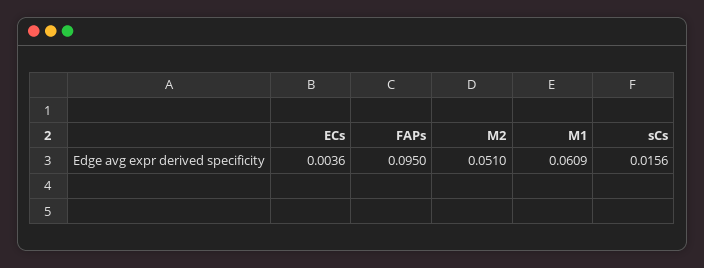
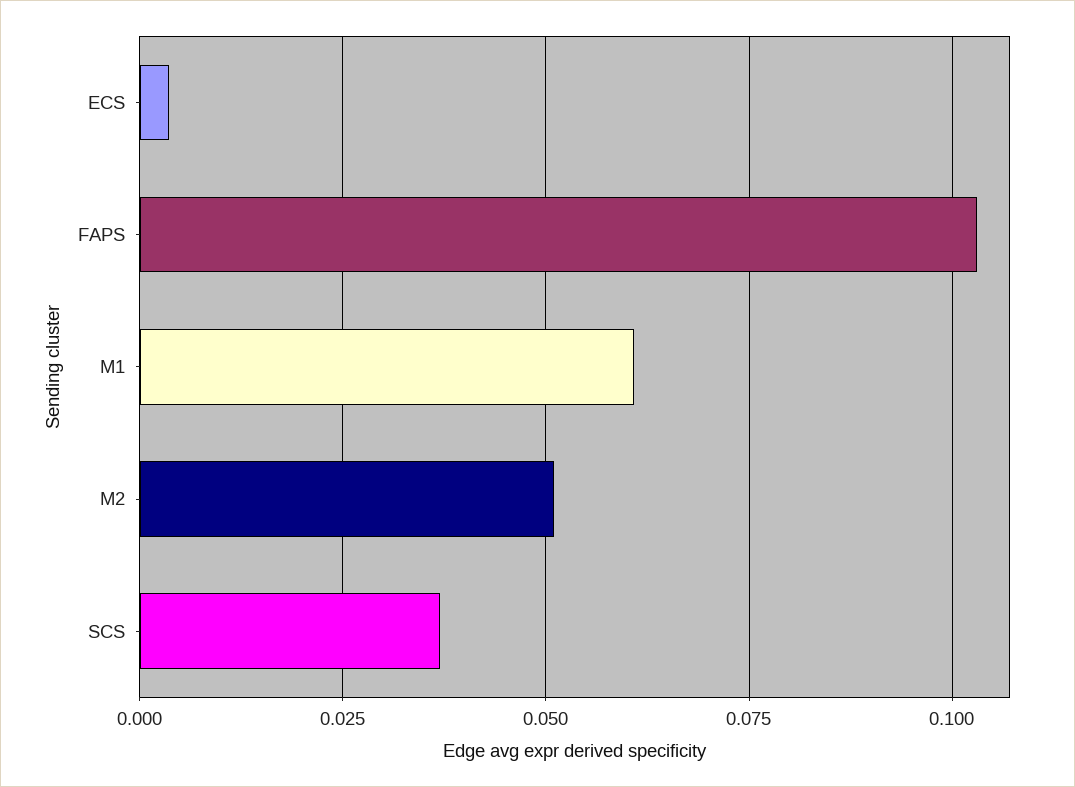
  {
    "ECs": 0.0036,
-   "FAPs": 0.095,
+   "FAPs": 0.1025,
    "M2": 0.051,
    "M1": 0.0609,
-   "sCs": 0.0156
+   "sCs": 0.0375
  }

